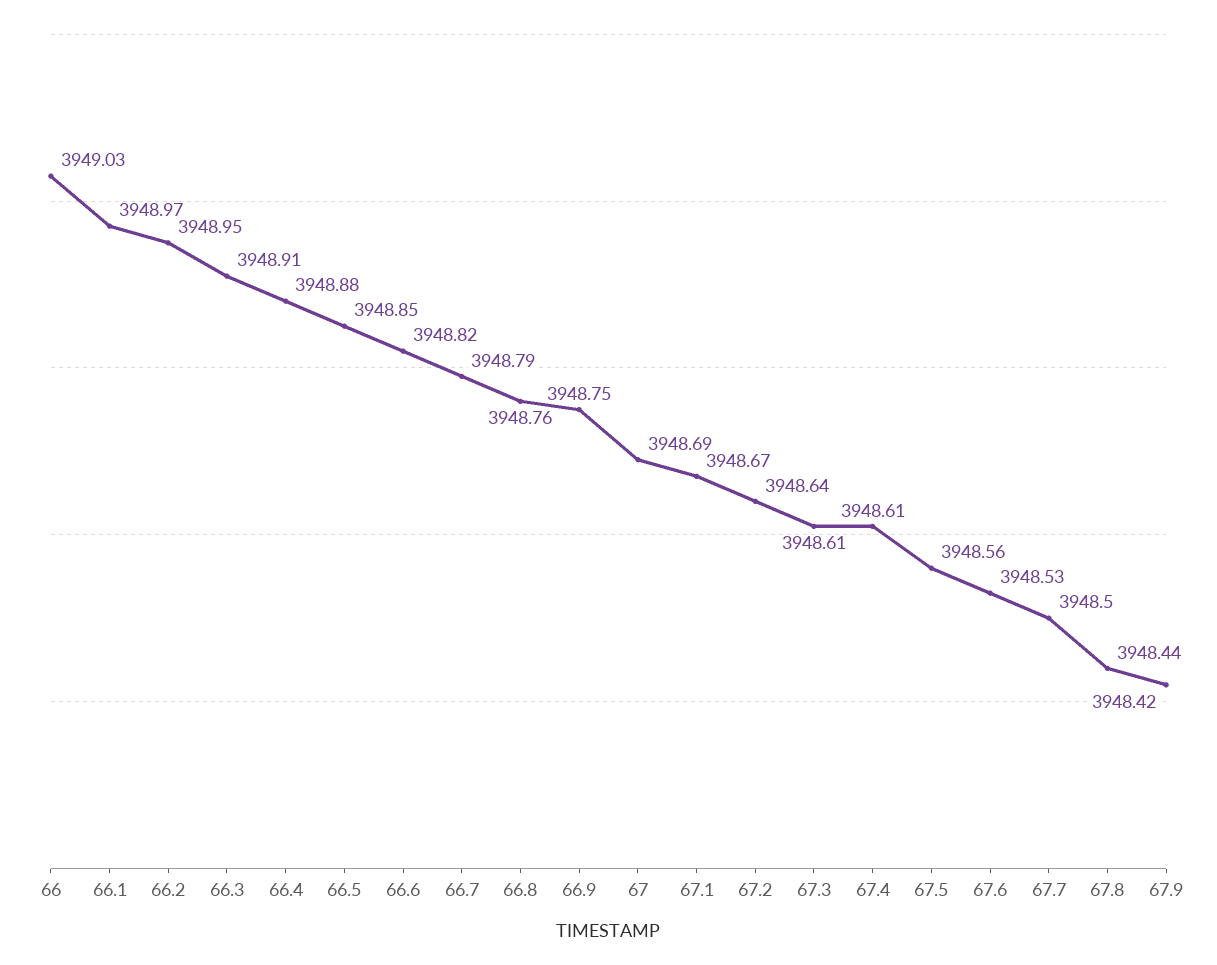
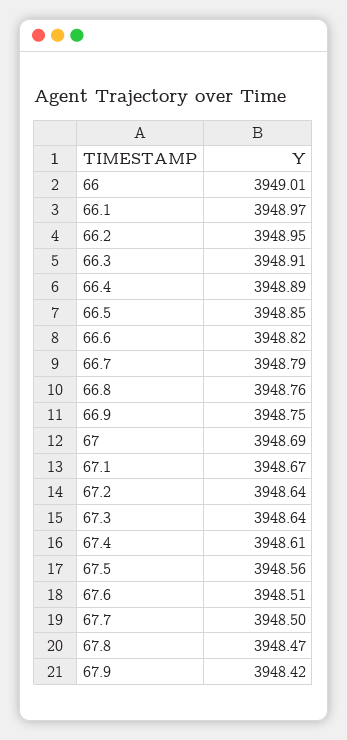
  {
-   "66": 3949.03,
+   "66": 3949.01,
    "66.1": 3948.97,
    "66.2": 3948.95,
    "66.3": 3948.91,
-   "66.4": 3948.88,
+   "66.4": 3948.89,
    "66.5": 3948.85,
    "66.6": 3948.82,
    "66.7": 3948.79,
    "66.8": 3948.76,
    "66.9": 3948.75,
    "67": 3948.69,
    "67.1": 3948.67,
    "67.2": 3948.64,
-   "67.3": 3948.61,
+   "67.3": 3948.64,
    "67.4": 3948.61,
    "67.5": 3948.56,
-   "67.6": 3948.53,
+   "67.6": 3948.51,
    "67.7": 3948.5,
-   "67.8": 3948.44,
+   "67.8": 3948.47,
    "67.9": 3948.42
  }

